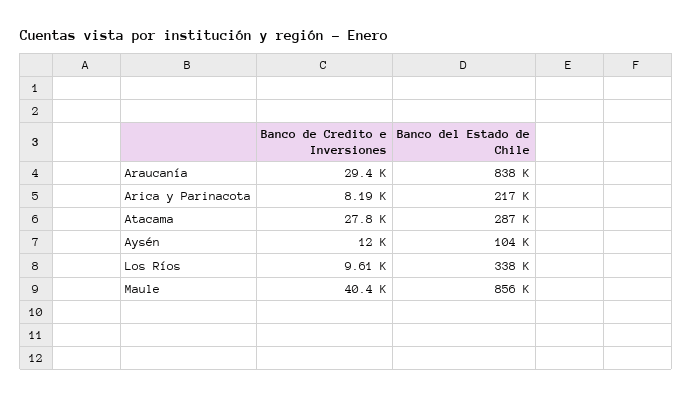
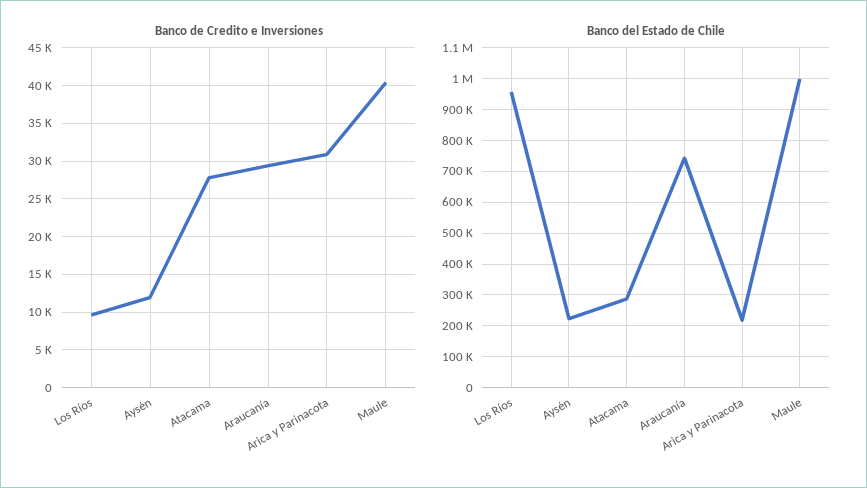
  {
    "Banco de Credito e Inversiones": {
      "Araucanía": 29400,
-     "Arica y Parinacota": 8190,
+     "Arica y Parinacota": 31000,
      "Atacama": 27800,
      "Aysén": 12000,
      "Los Ríos": 9610,
      "Maule": 40400
    },
    "Banco del Estado de Chile": {
-     "Araucanía": 838000,
+     "Araucanía": 740000,
      "Arica y Parinacota": 217000,
      "Atacama": 287000,
-     "Aysén": 104000,
+     "Aysén": 220000,
-     "Los Ríos": 338000,
+     "Los Ríos": 960000,
-     "Maule": 856000
+     "Maule": 1000000
    }
  }

